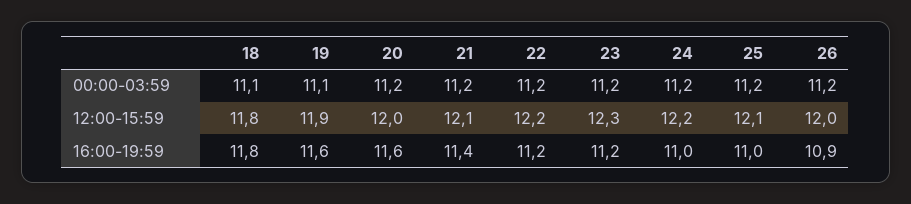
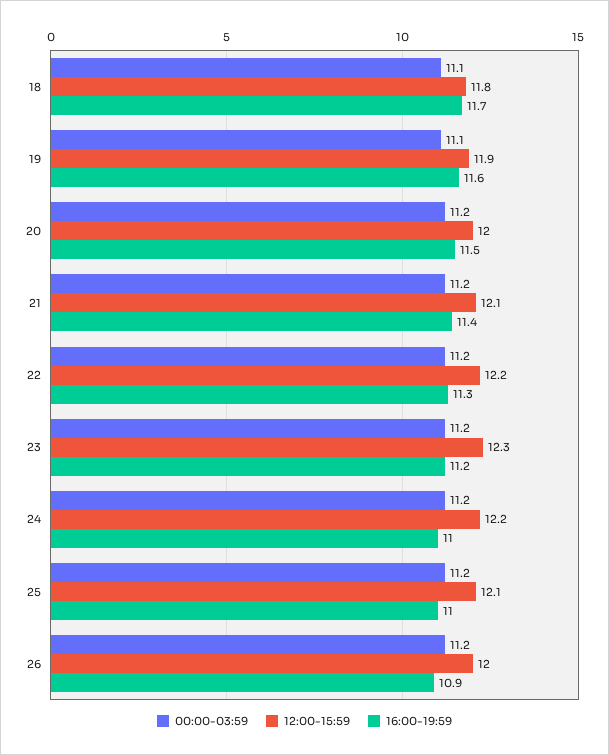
  {
    "00:00-03:59": {
      "18": 11.1,
      "19": 11.1,
      "20": 11.2,
      "21": 11.2,
      "22": 11.2,
      "23": 11.2,
      "24": 11.2,
      "25": 11.2,
      "26": 11.2
    },
    "12:00-15:59": {
      "18": 11.8,
      "19": 11.9,
      "20": 12,
      "21": 12.1,
      "22": 12.2,
      "23": 12.3,
      "24": 12.2,
      "25": 12.1,
      "26": 12
    },
    "16:00-19:59": {
-     "18": 11.8,
+     "18": 11.7,
      "19": 11.6,
-     "20": 11.6,
+     "20": 11.5,
      "21": 11.4,
-     "22": 11.2,
+     "22": 11.3,
      "23": 11.2,
      "24": 11,
      "25": 11,
      "26": 10.9
    }
  }

